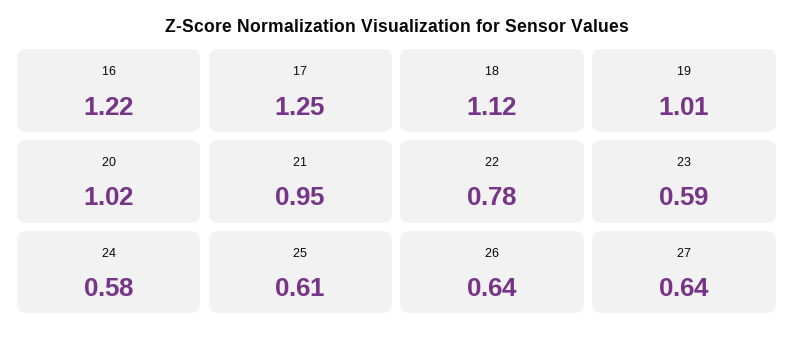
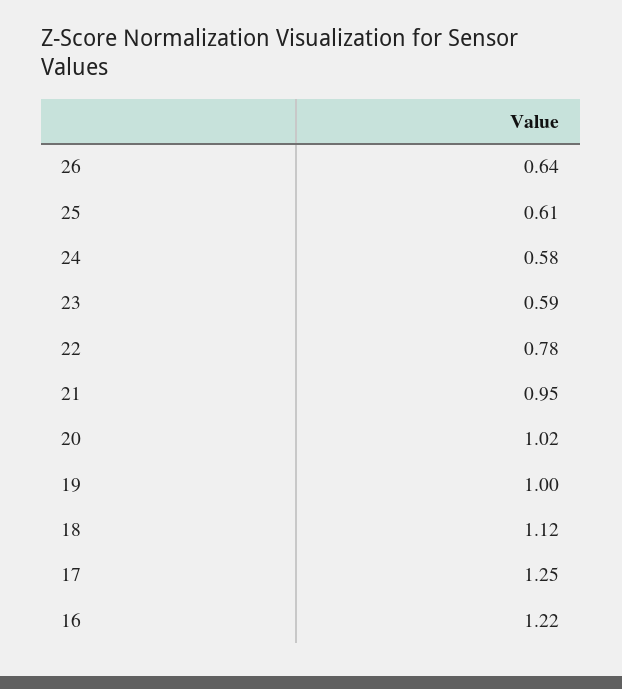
  {
    "16": 1.22,
    "17": 1.25,
    "18": 1.12,
-   "19": 1.01,
+   "19": 1,
    "20": 1.02,
    "21": 0.95,
    "22": 0.78,
    "23": 0.59,
    "24": 0.58,
    "25": 0.61,
-   "26": 0.64,
+   "26": 0.64
-   "27": 0.64
  }

